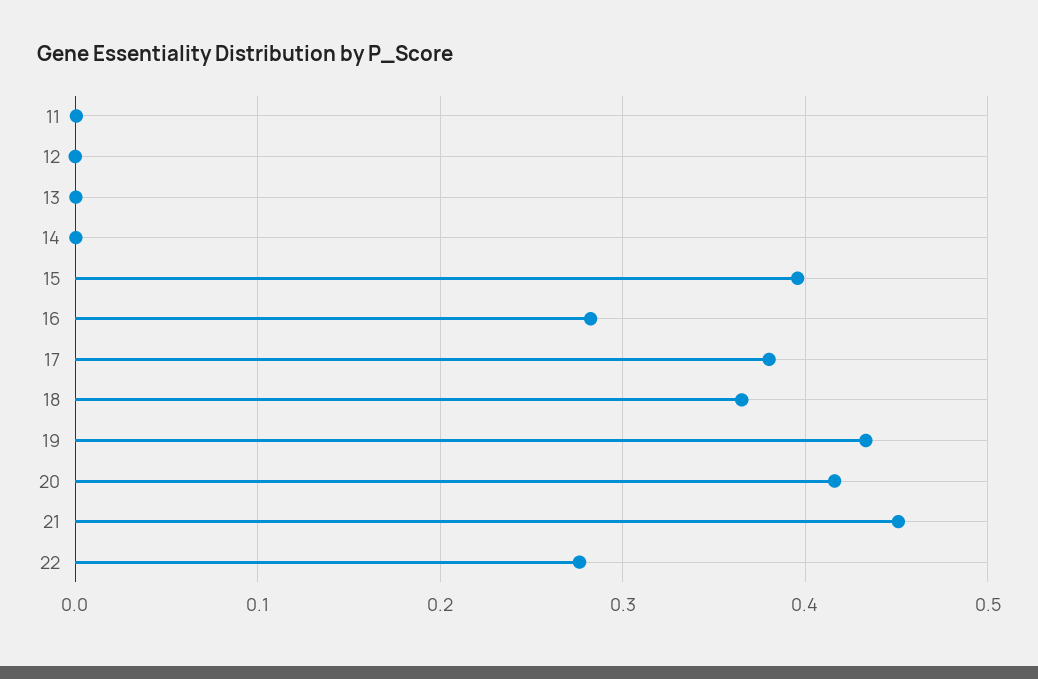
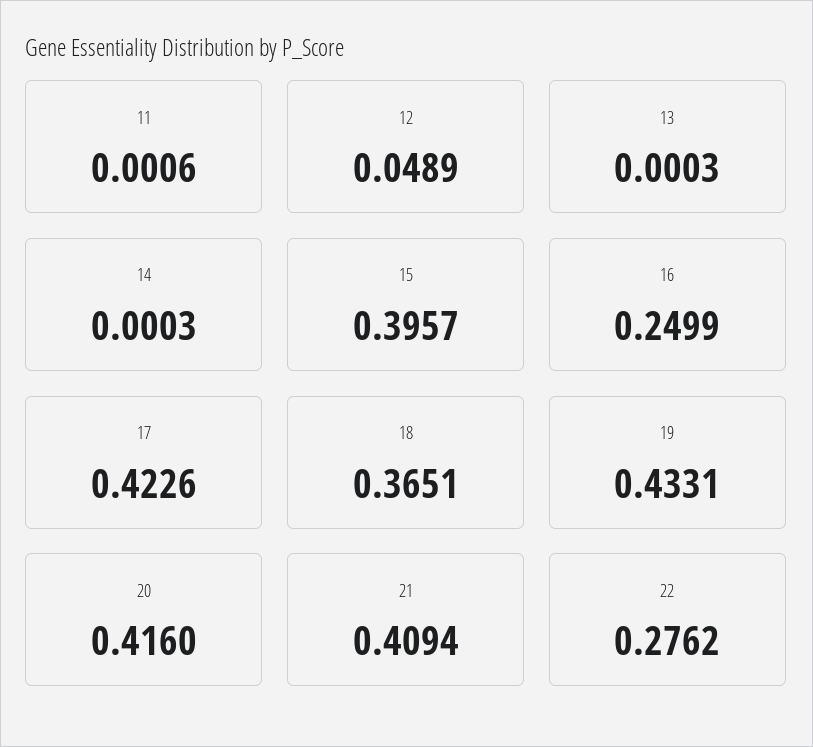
  {
    "11": 0.0006,
-   "12": 0,
+   "12": 0.0489,
    "13": 0.0003,
    "14": 0.0003,
    "15": 0.3957,
-   "16": 0.28,
+   "16": 0.2499,
-   "17": 0.38,
+   "17": 0.4226,
    "18": 0.3651,
    "19": 0.4331,
    "20": 0.416,
-   "21": 0.45,
+   "21": 0.4094,
    "22": 0.2762
  }

